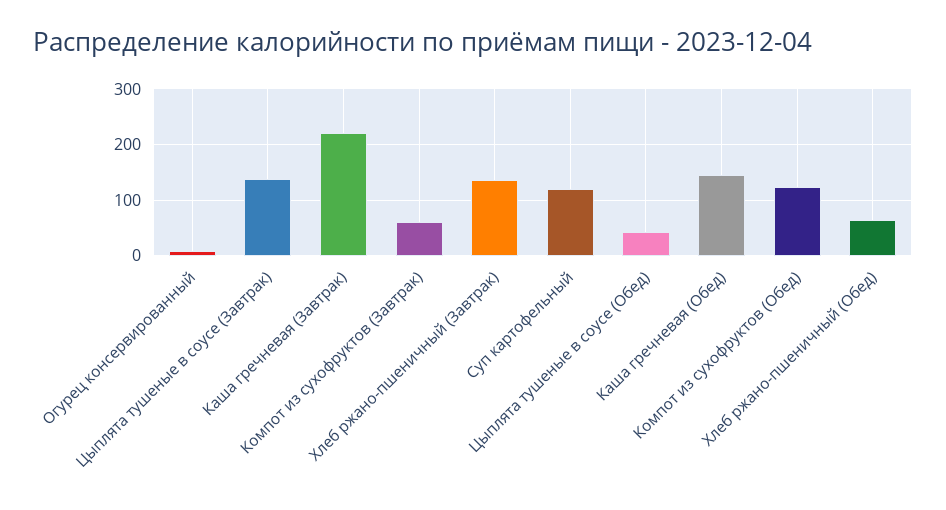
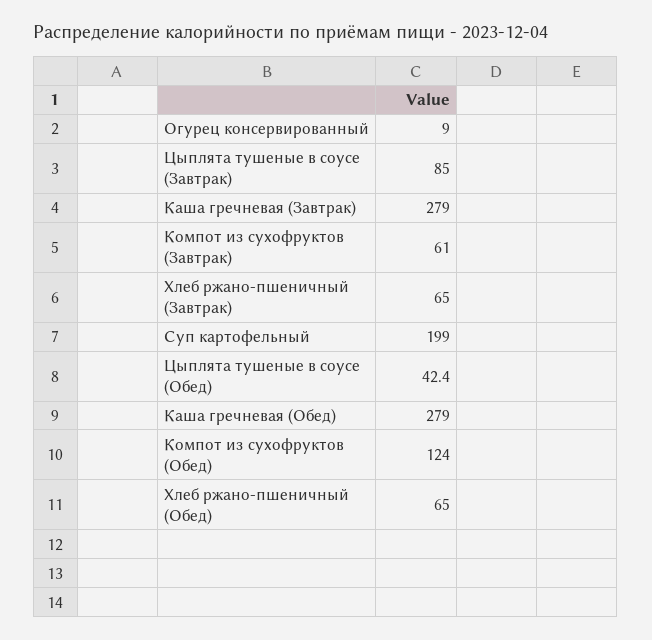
  {
    "Огурец консервированный": 9,
-   "Цыплята тушеные в соусе (Завтрак)": 140,
+   "Цыплята тушеные в соусе (Завтрак)": 85,
-   "Каша гречневая (Завтрак)": 220,
+   "Каша гречневая (Завтрак)": 279,
    "Компот из сухофруктов (Завтрак)": 61,
-   "Хлеб ржано-пшеничный (Завтрак)": 140,
+   "Хлеб ржано-пшеничный (Завтрак)": 65,
-   "Суп картофельный": 120,
+   "Суп картофельный": 199,
    "Цыплята тушеные в соусе (Обед)": 42.4,
-   "Каша гречневая (Обед)": 140,
+   "Каша гречневая (Обед)": 279,
    "Компот из сухофруктов (Обед)": 124,
    "Хлеб ржано-пшеничный (Обед)": 65
  }

